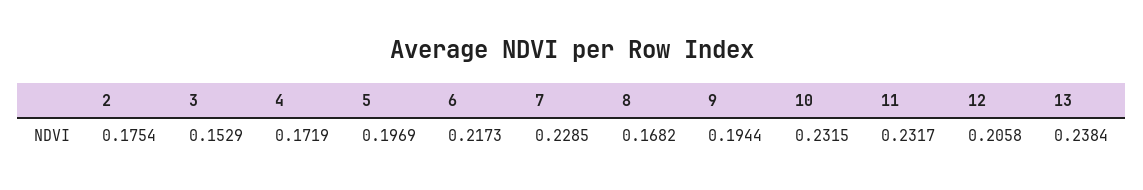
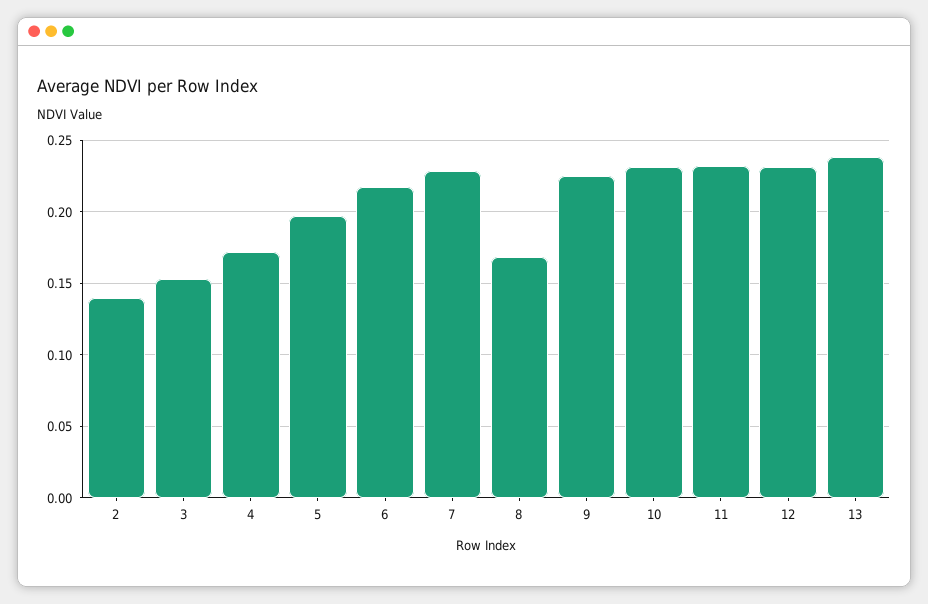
  {
-   "2": 0.1754,
+   "2": 0.14,
    "3": 0.1529,
    "4": 0.1719,
    "5": 0.1969,
    "6": 0.2173,
    "7": 0.2285,
    "8": 0.1682,
-   "9": 0.1944,
+   "9": 0.225,
    "10": 0.2315,
    "11": 0.2317,
-   "12": 0.2058,
+   "12": 0.23,
    "13": 0.2384
  }

